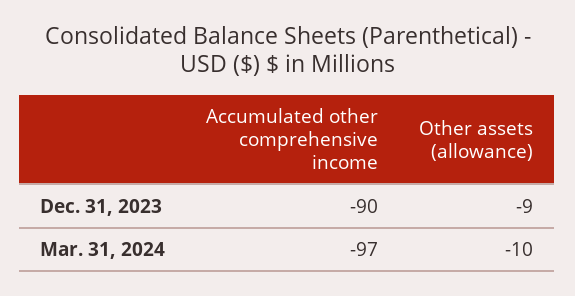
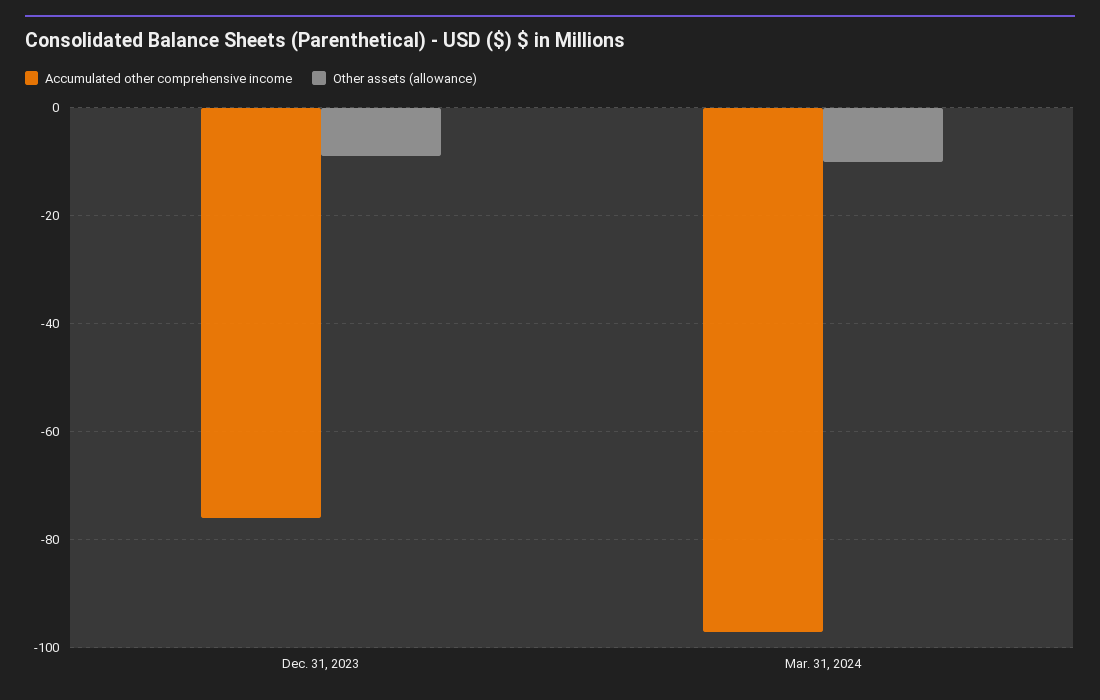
  {
    "Accumulated other comprehensive income": {
-     "Dec. 31, 2023": -90,
+     "Dec. 31, 2023": -75,
      "Mar. 31, 2024": -97
    },
    "Other assets (allowance)": {
      "Dec. 31, 2023": -9,
      "Mar. 31, 2024": -10
    }
  }

